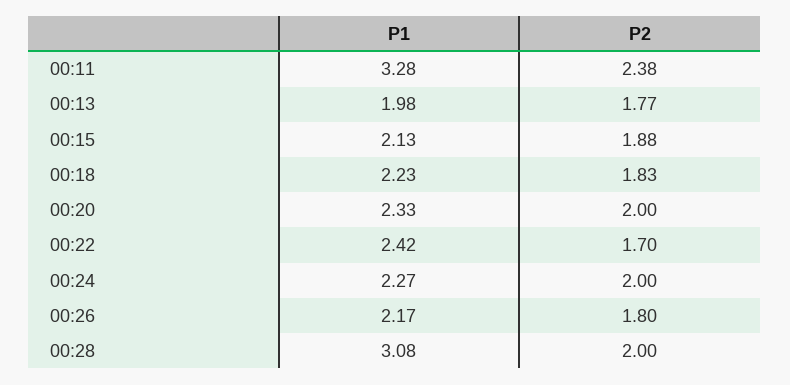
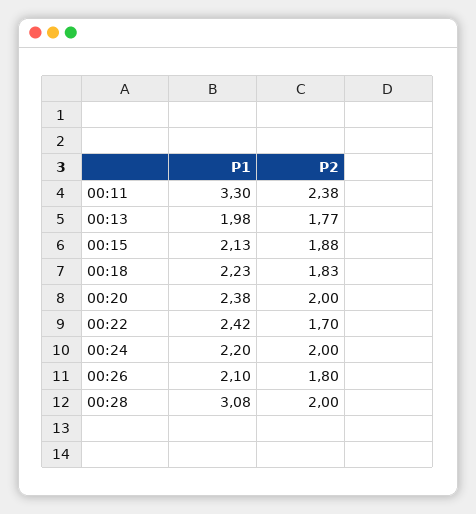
  {
    "P1": {
-     "00:11": 3.28,
+     "00:11": 3.3,
      "00:13": 1.98,
      "00:15": 2.13,
      "00:18": 2.23,
-     "00:20": 2.33,
+     "00:20": 2.38,
      "00:22": 2.42,
-     "00:24": 2.27,
+     "00:24": 2.2,
-     "00:26": 2.17,
+     "00:26": 2.1,
      "00:28": 3.08
    },
    "P2": {
      "00:11": 2.38,
      "00:13": 1.77,
      "00:15": 1.88,
      "00:18": 1.83,
      "00:20": 2,
      "00:22": 1.7,
      "00:24": 2,
      "00:26": 1.8,
      "00:28": 2
    }
  }

